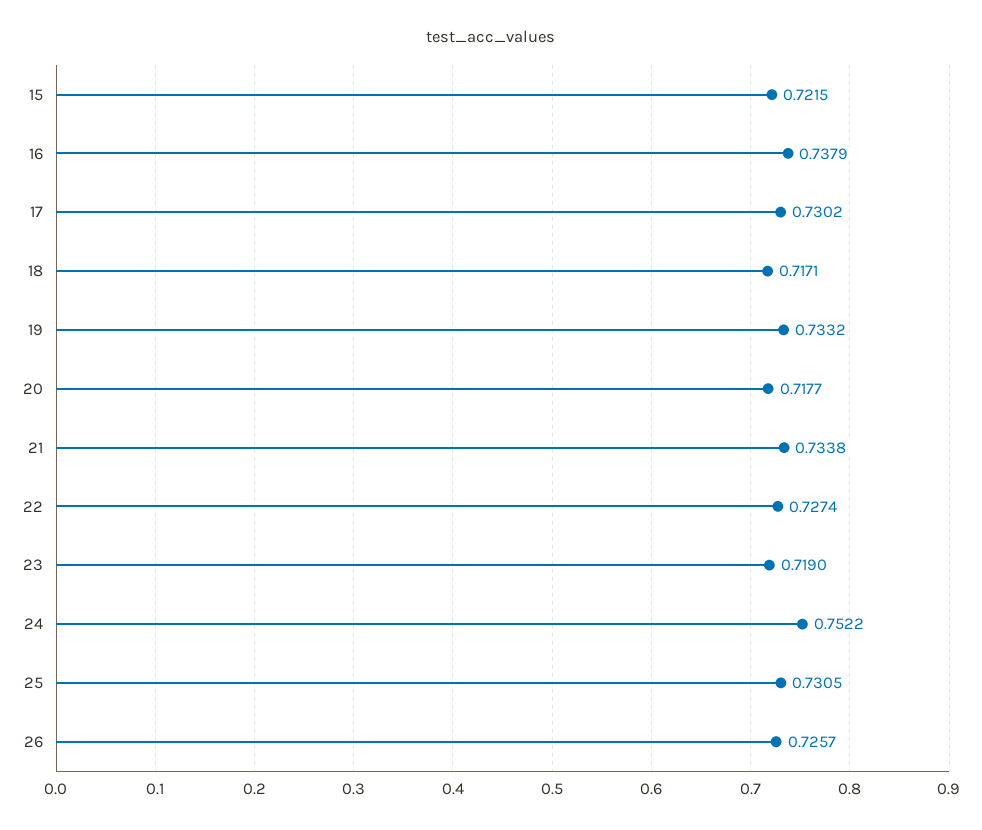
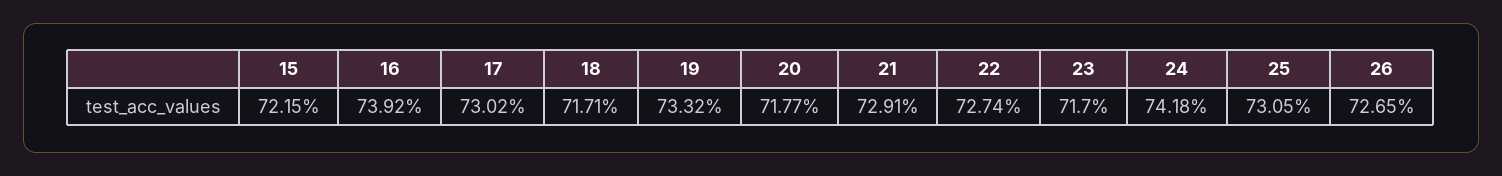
  {
    "15": 0.7215,
-   "16": 0.7379,
+   "16": 0.7392,
    "17": 0.7302,
    "18": 0.7171,
    "19": 0.7332,
    "20": 0.7177,
-   "21": 0.7338,
+   "21": 0.7291,
    "22": 0.7274,
-   "23": 0.719,
+   "23": 0.717,
-   "24": 0.7522,
+   "24": 0.7418,
    "25": 0.7305,
-   "26": 0.7257
+   "26": 0.7265
  }

